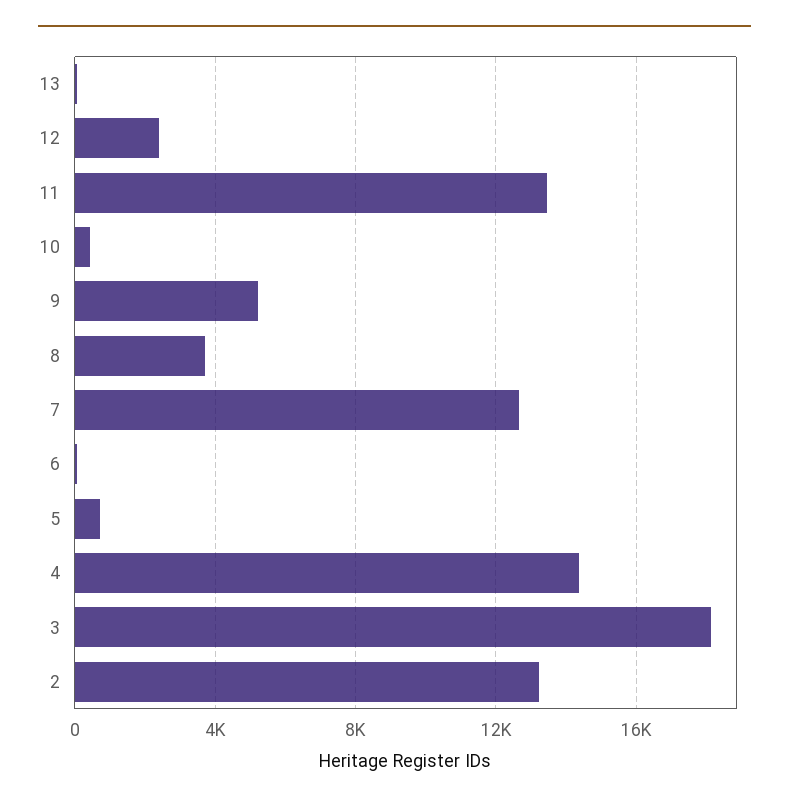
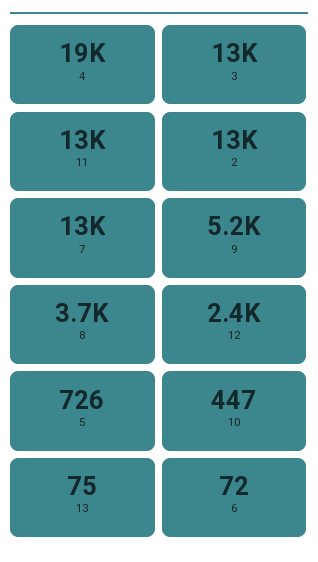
  {
    "13": 75,
    "12": 2400,
    "11": 13000,
    "10": 447,
    "9": 5200,
    "8": 3700,
    "7": 13000,
    "6": 72,
    "5": 726,
-   "4": 14500,
+   "4": 19000,
-   "3": 18000,
+   "3": 13000,
    "2": 13000
  }

